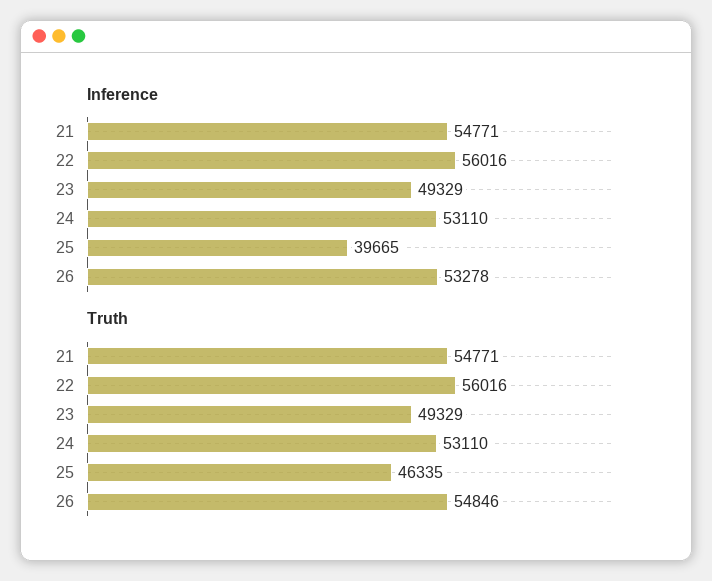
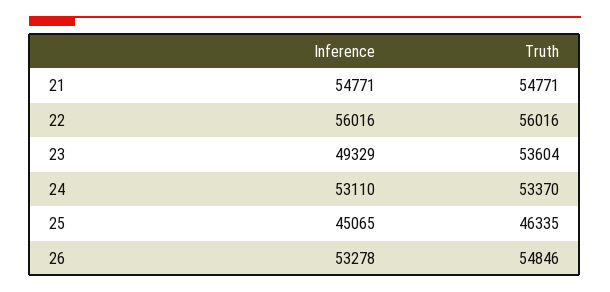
  {
    "Inference": {
      "21": 54771,
      "22": 56016,
      "23": 49329,
      "24": 53110,
-     "25": 39665,
+     "25": 45065,
      "26": 53278
    },
    "Truth": {
      "21": 54771,
      "22": 56016,
-     "23": 49329,
+     "23": 53604,
-     "24": 53110,
+     "24": 53370,
      "25": 46335,
      "26": 54846
    }
  }

